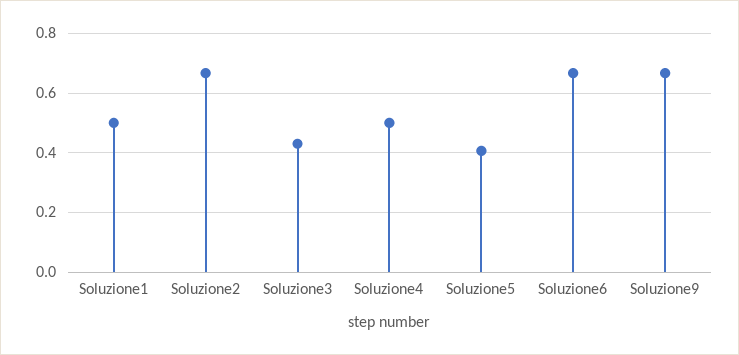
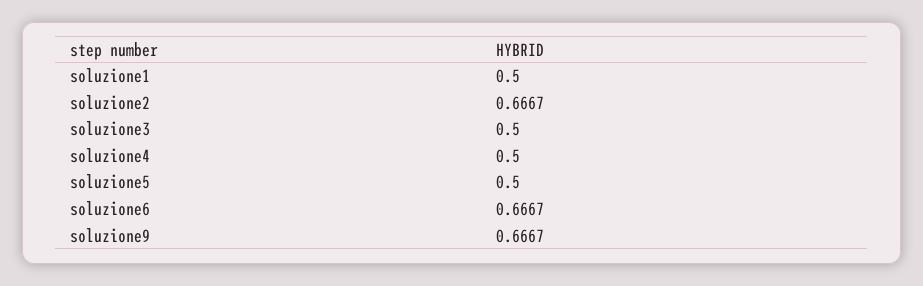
  {
    "Soluzione1": 0.5,
    "Soluzione2": 0.6667,
-   "Soluzione3": 0.425,
+   "Soluzione3": 0.5,
    "Soluzione4": 0.5,
-   "Soluzione5": 0.4,
+   "Soluzione5": 0.5,
    "Soluzione6": 0.6667,
    "Soluzione9": 0.6667
  }

